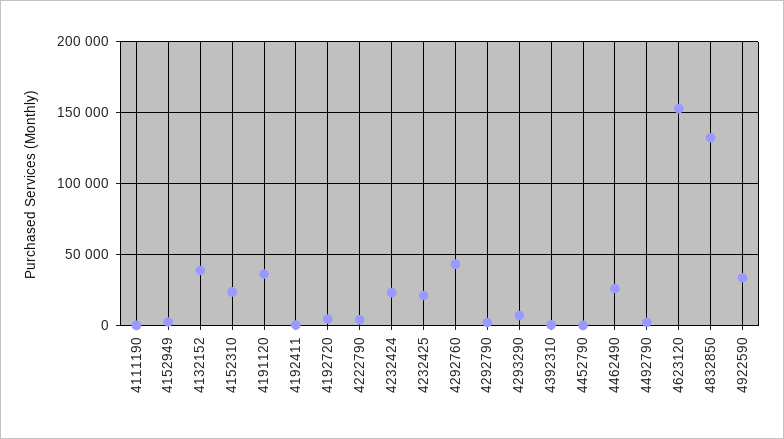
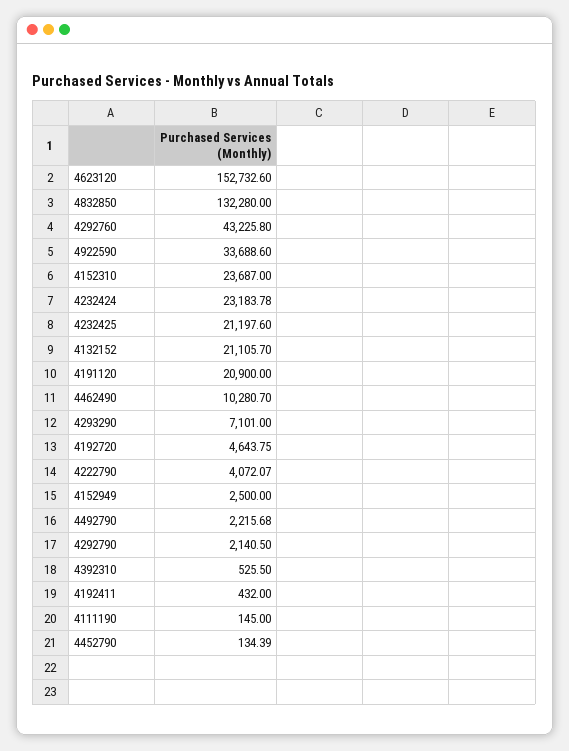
  {
    "4111190": 145,
    "4152949": 2500,
-   "4132152": 40000,
+   "4132152": 21105.7,
    "4152310": 23687,
-   "4191120": 35000,
+   "4191120": 20900,
    "4192411": 432,
    "4192720": 4643.75,
    "4222790": 4072.07,
    "4232424": 23183.78,
    "4232425": 21197.6,
    "4292760": 43225.8,
    "4292790": 2140.5,
    "4293290": 7101,
    "4392310": 525.5,
    "4452790": 134.39,
-   "4462490": 25000,
+   "4462490": 10280.7,
    "4492790": 2215.68,
    "4623120": 152732.6,
    "4832850": 132280,
    "4922590": 33688.6
  }

